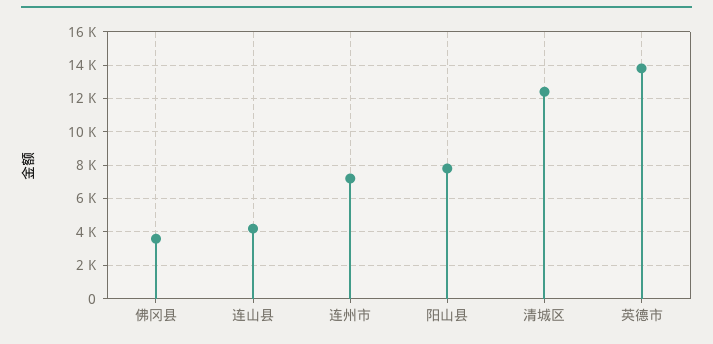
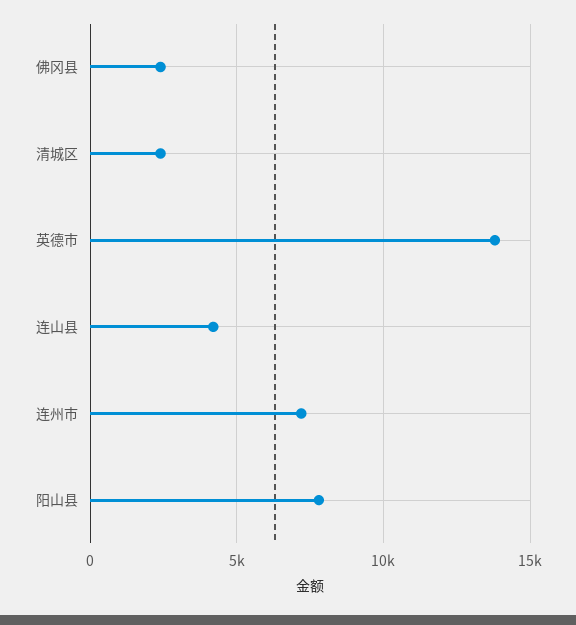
  {
-   "佛冈县": 3500,
+   "佛冈县": 2500,
    "连山县": 4000,
    "连州市": 7000,
    "阳山县": 8000,
-   "清城区": 12500,
+   "清城区": 2500,
    "英德市": 14000
  }

